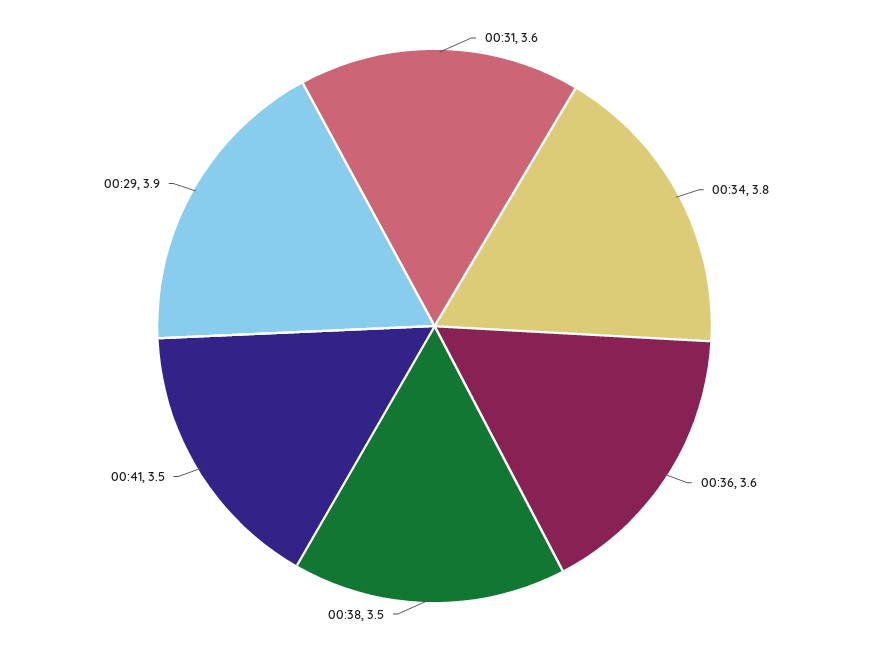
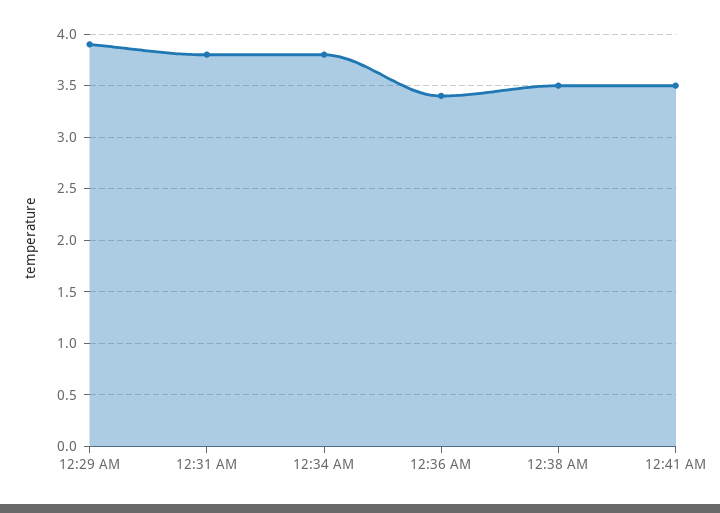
  {
-   "00:31": 3.6,
+   "00:31": 3.8,
    "00:34": 3.8,
-   "00:36": 3.6,
+   "00:36": 3.4,
    "00:38": 3.5,
    "00:41": 3.5,
    "00:29": 3.9
  }

